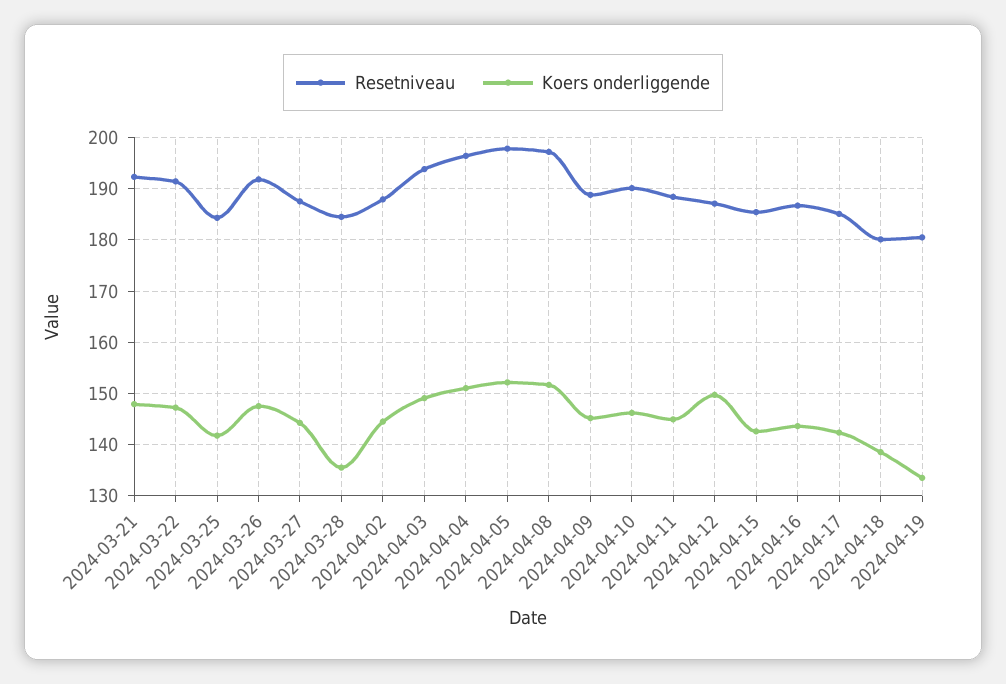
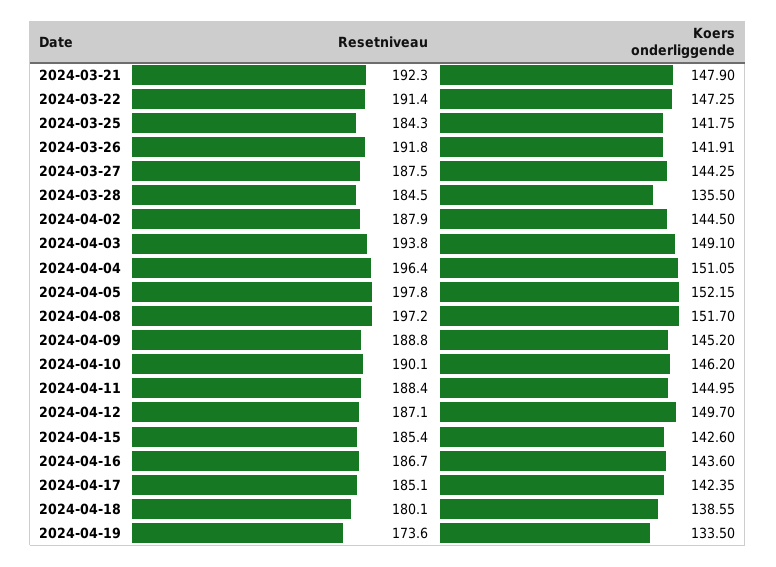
  {
    "Resetniveau": {
      "2024-03-21": 192.3,
      "2024-03-22": 191.4,
      "2024-03-25": 184.3,
      "2024-03-26": 191.8,
      "2024-03-27": 187.5,
      "2024-03-28": 184.5,
      "2024-04-02": 187.9,
      "2024-04-03": 193.8,
      "2024-04-04": 196.4,
      "2024-04-05": 197.8,
      "2024-04-08": 197.2,
      "2024-04-09": 188.8,
      "2024-04-10": 190.1,
      "2024-04-11": 188.4,
      "2024-04-12": 187.1,
      "2024-04-15": 185.4,
      "2024-04-16": 186.7,
      "2024-04-17": 185.1,
      "2024-04-18": 180.1,
-     "2024-04-19": 180
+     "2024-04-19": 173.6
    },
    "Koers onderliggende": {
      "2024-03-21": 147.9,
      "2024-03-22": 147.25,
      "2024-03-25": 141.75,
-     "2024-03-26": 148,
+     "2024-03-26": 141.91,
      "2024-03-27": 144.25,
      "2024-03-28": 135.5,
      "2024-04-02": 144.5,
      "2024-04-03": 149.1,
      "2024-04-04": 151.05,
      "2024-04-05": 152.15,
      "2024-04-08": 151.7,
      "2024-04-09": 145.2,
      "2024-04-10": 146.2,
      "2024-04-11": 144.95,
      "2024-04-12": 149.7,
      "2024-04-15": 142.6,
      "2024-04-16": 143.6,
      "2024-04-17": 142.35,
      "2024-04-18": 138.55,
      "2024-04-19": 133.5
    }
  }

